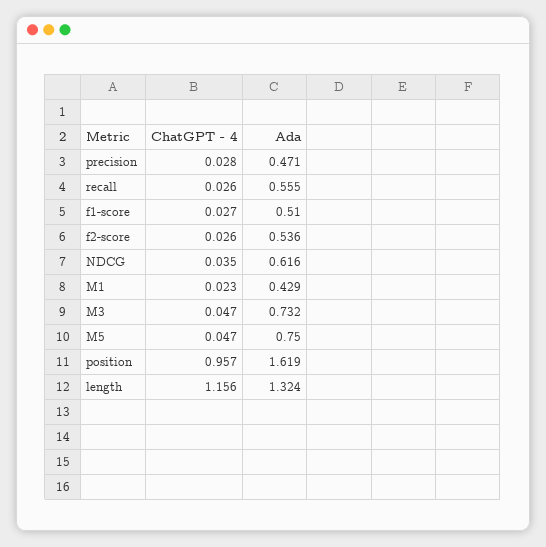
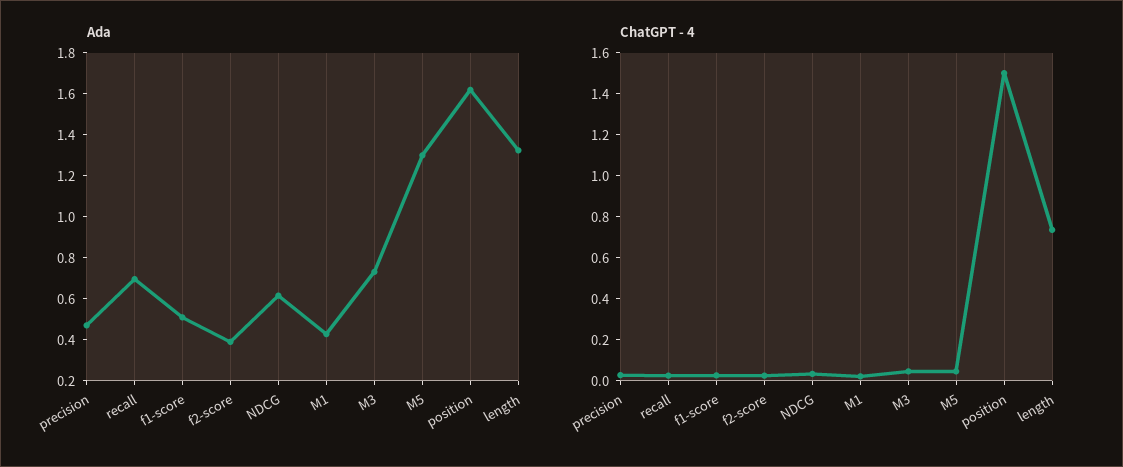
  {
    "ChatGPT - 4": {
      "precision": 0.028,
      "recall": 0.026,
      "f1-score": 0.027,
      "f2-score": 0.026,
      "NDCG": 0.035,
      "M1": 0.023,
      "M3": 0.047,
      "M5": 0.047,
-     "position": 0.957,
+     "position": 1.5,
-     "length": 1.156
+     "length": 0.75
    },
    "Ada": {
      "precision": 0.471,
-     "recall": 0.555,
+     "recall": 0.7,
      "f1-score": 0.51,
-     "f2-score": 0.536,
+     "f2-score": 0.4,
      "NDCG": 0.616,
      "M1": 0.429,
      "M3": 0.732,
-     "M5": 0.75,
+     "M5": 1.3,
      "position": 1.619,
      "length": 1.324
    }
  }

